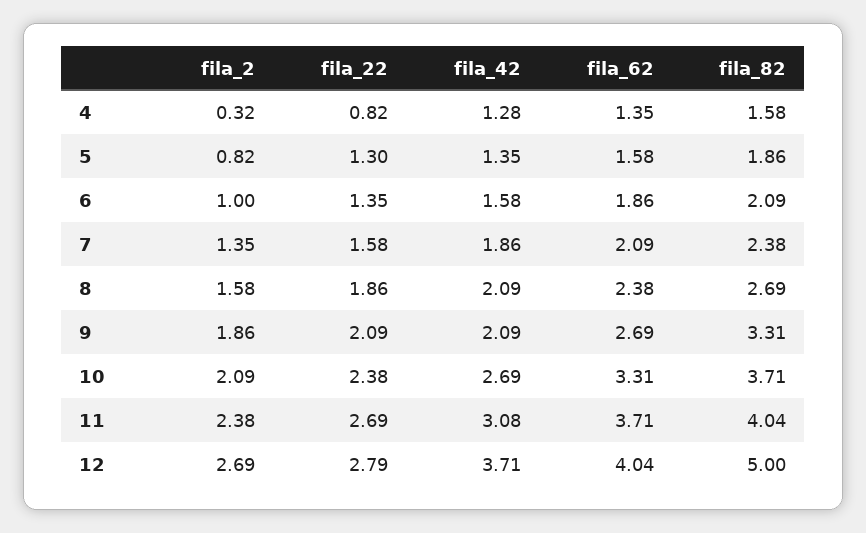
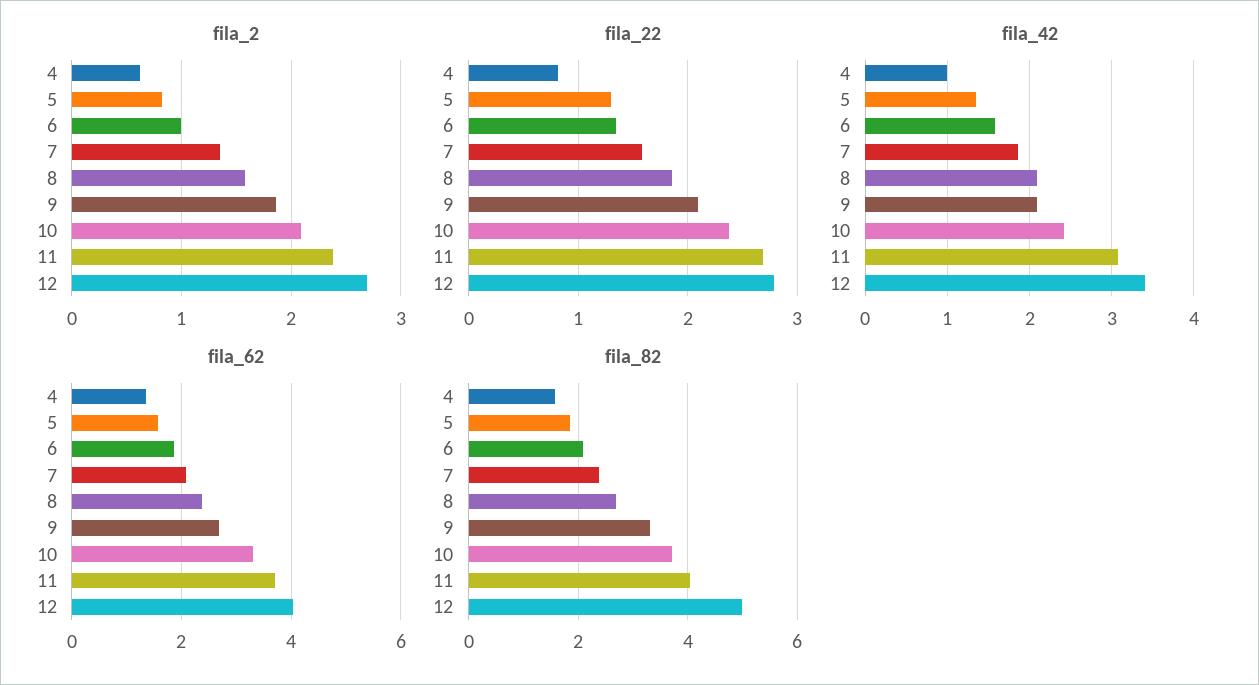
  {
    "fila_2": {
-     "4": 0.32,
+     "4": 0.6,
      "5": 0.82,
      "6": 1,
      "7": 1.35,
      "8": 1.58,
      "9": 1.86,
      "10": 2.09,
      "11": 2.38,
      "12": 2.69
    },
    "fila_22": {
      "4": 0.82,
      "5": 1.3,
      "6": 1.35,
      "7": 1.58,
      "8": 1.86,
      "9": 2.09,
      "10": 2.38,
      "11": 2.69,
      "12": 2.79
    },
    "fila_42": {
-     "4": 1.28,
+     "4": 1,
      "5": 1.35,
      "6": 1.58,
      "7": 1.86,
      "8": 2.09,
      "9": 2.09,
-     "10": 2.69,
+     "10": 2.4,
      "11": 3.08,
-     "12": 3.71
+     "12": 3.4
    },
    "fila_62": {
      "4": 1.35,
      "5": 1.58,
      "6": 1.86,
      "7": 2.09,
      "8": 2.38,
      "9": 2.69,
      "10": 3.31,
      "11": 3.71,
      "12": 4.04
    },
    "fila_82": {
      "4": 1.58,
      "5": 1.86,
      "6": 2.09,
      "7": 2.38,
      "8": 2.69,
      "9": 3.31,
      "10": 3.71,
      "11": 4.04,
      "12": 5
    }
  }

